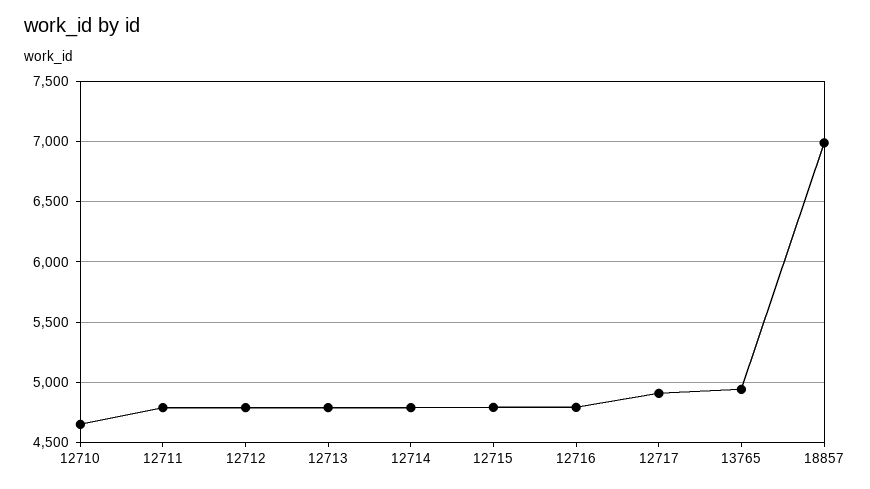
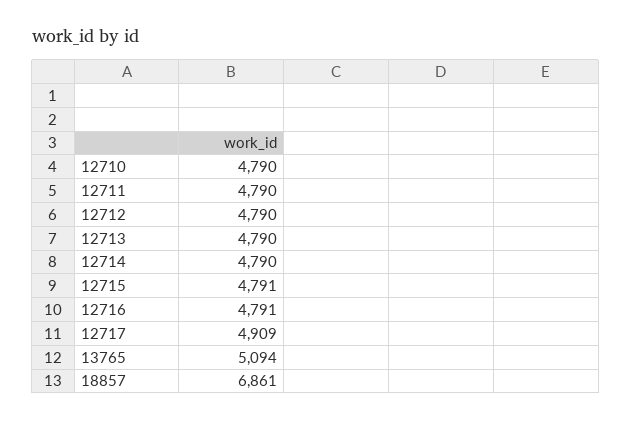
  {
-   "12710": 4650,
+   "12710": 4790,
    "12711": 4790,
    "12712": 4790,
    "12713": 4790,
    "12714": 4790,
    "12715": 4791,
    "12716": 4791,
    "12717": 4909,
-   "13765": 4950,
+   "13765": 5094,
-   "18857": 7000
+   "18857": 6861
  }

